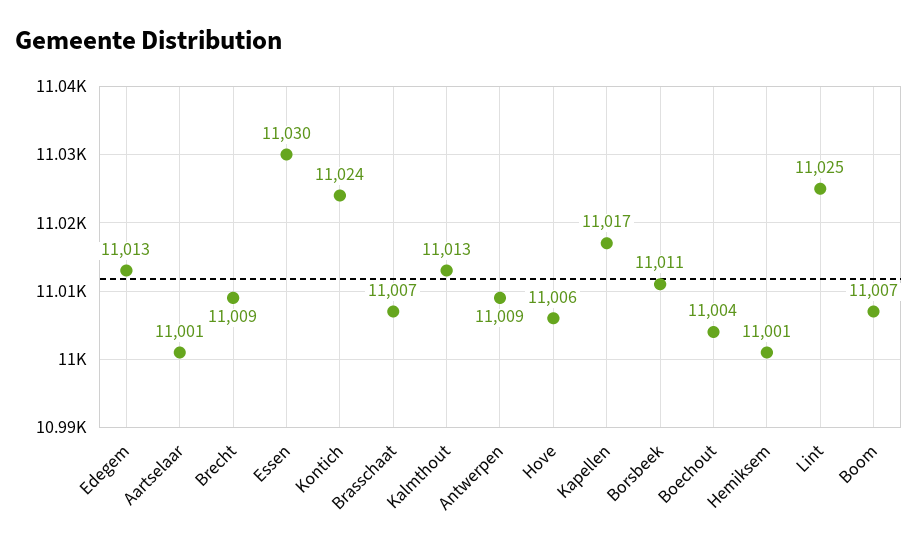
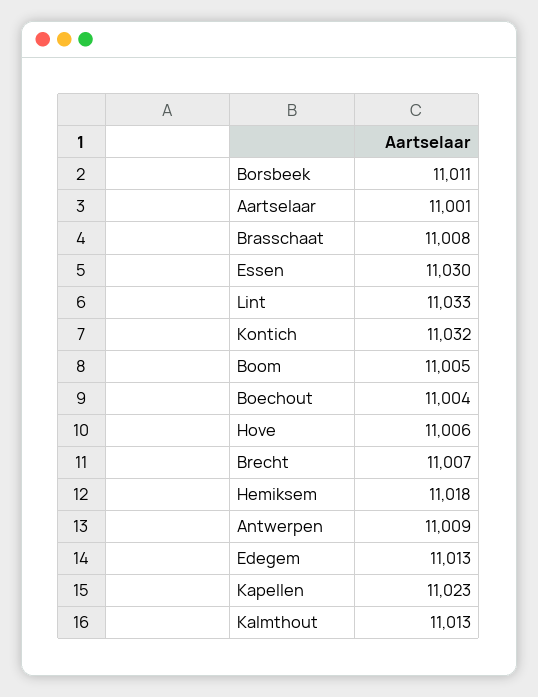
  {
    "Edegem": 11013,
    "Aartselaar": 11001,
-   "Brecht": 11009,
+   "Brecht": 11007,
    "Essen": 11030,
-   "Kontich": 11024,
+   "Kontich": 11032,
-   "Brasschaat": 11007,
+   "Brasschaat": 11008,
    "Kalmthout": 11013,
    "Antwerpen": 11009,
    "Hove": 11006,
-   "Kapellen": 11017,
+   "Kapellen": 11023,
    "Borsbeek": 11011,
    "Boechout": 11004,
-   "Hemiksem": 11001,
+   "Hemiksem": 11018,
-   "Lint": 11025,
+   "Lint": 11033,
-   "Boom": 11007
+   "Boom": 11005
  }

